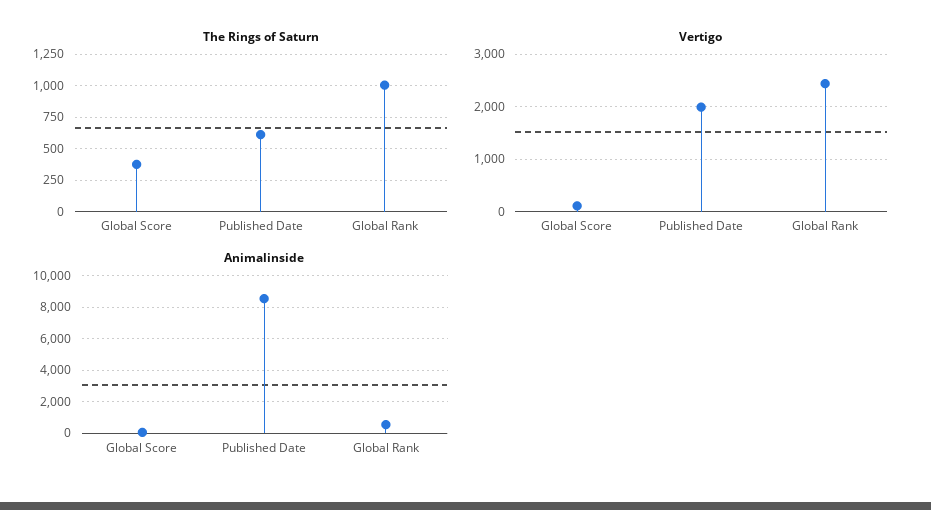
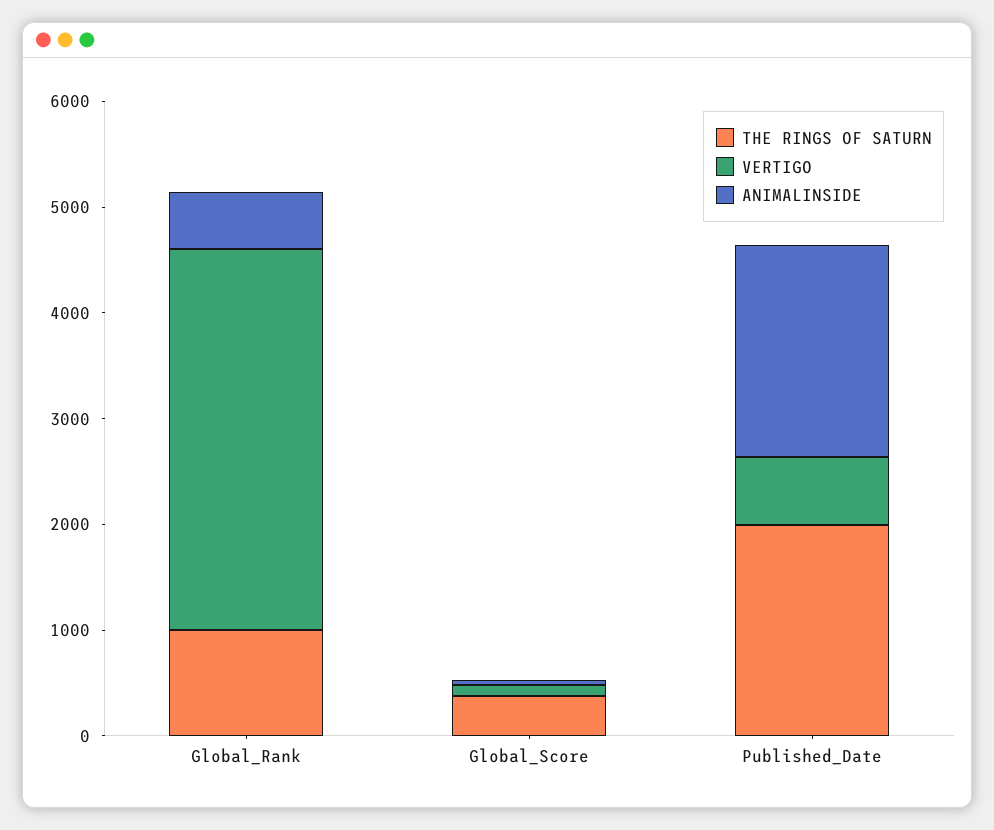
  {
    "The Rings of Saturn": {
      "Global Score": 400,
-     "Published Date": 600,
+     "Published Date": 2000,
      "Global Rank": 1000
    },
    "Vertigo": {
      "Global Score": 200,
-     "Published Date": 2000,
+     "Published Date": 600,
-     "Global Rank": 2400
+     "Global Rank": 3600
    },
    "Animalinside": {
      "Global Score": 0,
-     "Published Date": 8500,
+     "Published Date": 2000,
      "Global Rank": 600
    }
  }

